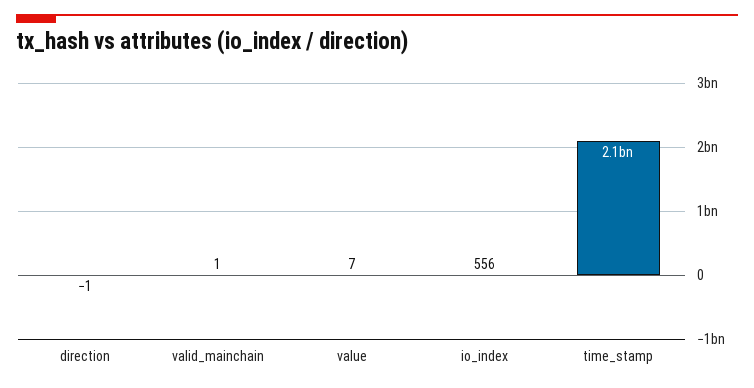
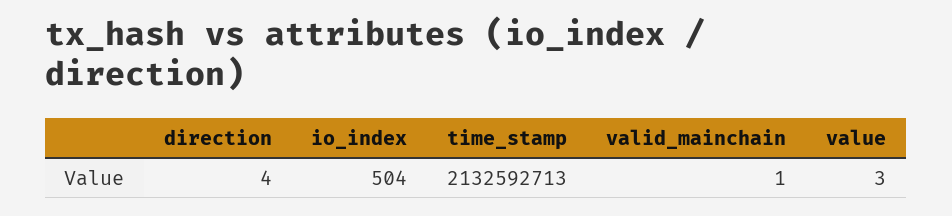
  {
-   "direction": -1,
+   "direction": 4,
    "valid_mainchain": 1,
-   "value": 7,
+   "value": 3,
-   "io_index": 556,
+   "io_index": 504,
    "time_stamp": 2132592713
  }

